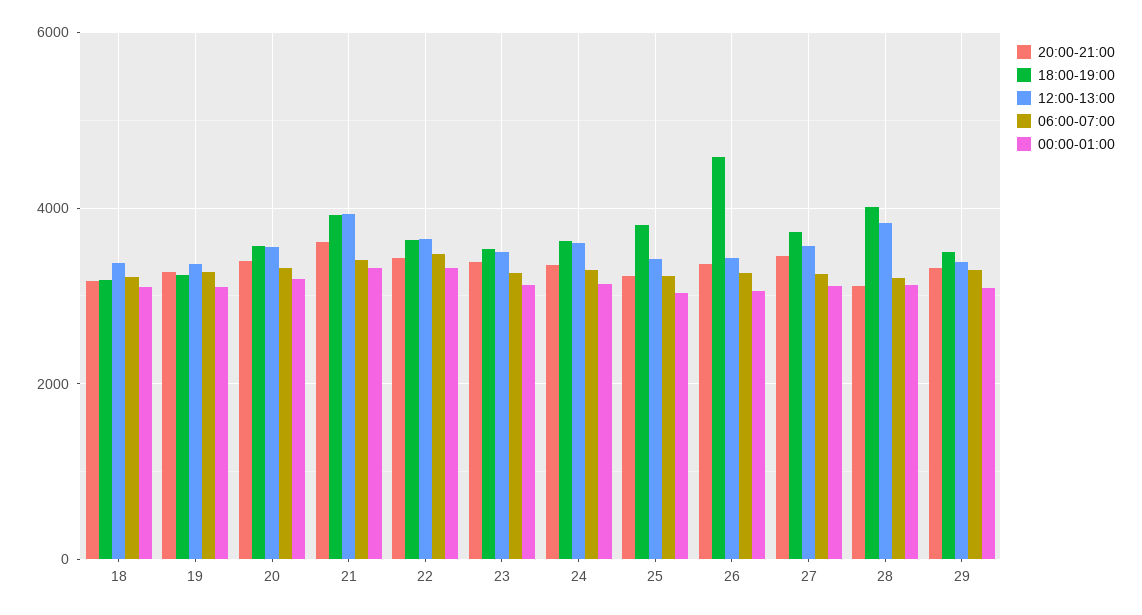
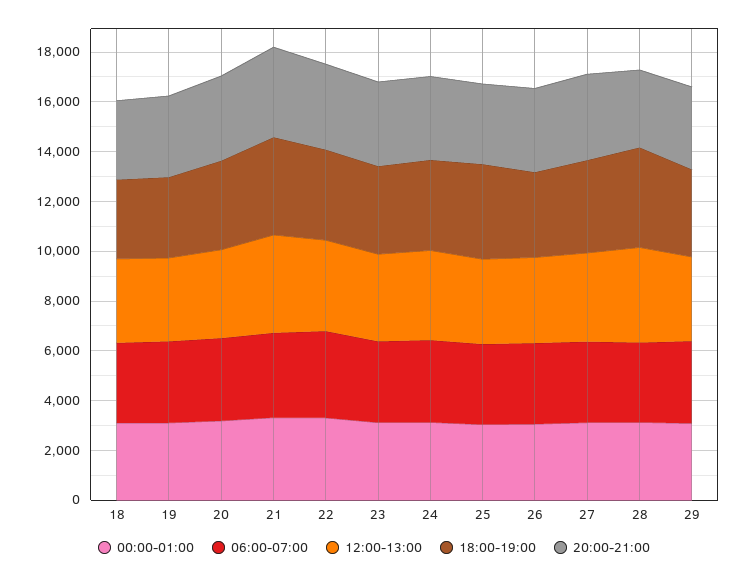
  {
    "20:00-21:00": {
      "18": 3200,
      "19": 3200,
      "20": 3400,
      "21": 3600,
      "22": 3400,
      "23": 3400,
      "24": 3400,
      "25": 3200,
      "26": 3400,
      "27": 3400,
      "28": 3200,
      "29": 3400
    },
    "18:00-19:00": {
      "18": 3200,
      "19": 3200,
      "20": 3600,
      "21": 4000,
      "22": 3600,
      "23": 3600,
      "24": 3600,
      "25": 3800,
-     "26": 4600,
+     "26": 3500,
      "27": 3800,
      "28": 4000,
      "29": 3600
    },
    "12:00-13:00": {
      "18": 3400,
      "19": 3400,
      "20": 3600,
      "21": 4000,
      "22": 3600,
      "23": 3600,
      "24": 3600,
      "25": 3400,
      "26": 3400,
      "27": 3600,
      "28": 3800,
      "29": 3400
    },
    "06:00-07:00": {
      "18": 3200,
      "19": 3200,
      "20": 3400,
      "21": 3400,
      "22": 3400,
      "23": 3200,
      "24": 3400,
      "25": 3200,
      "26": 3200,
      "27": 3200,
      "28": 3200,
      "29": 3200
    },
    "00:00-01:00": {
      "18": 3200,
      "19": 3200,
      "20": 3200,
      "21": 3400,
      "22": 3400,
      "23": 3200,
      "24": 3200,
      "25": 3000,
      "26": 3000,
      "27": 3200,
      "28": 3200,
      "29": 3000
    }
  }

